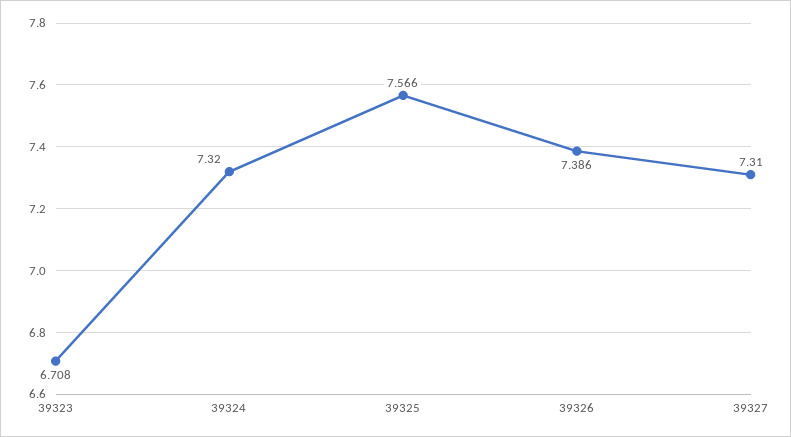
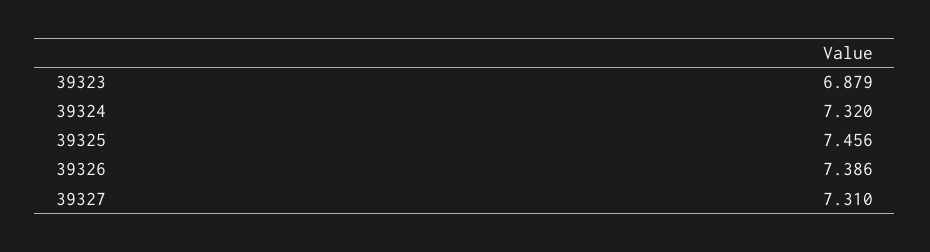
  {
-   "39323": 6.708,
+   "39323": 6.879,
    "39324": 7.32,
-   "39325": 7.566,
+   "39325": 7.456,
    "39326": 7.386,
    "39327": 7.31
  }

